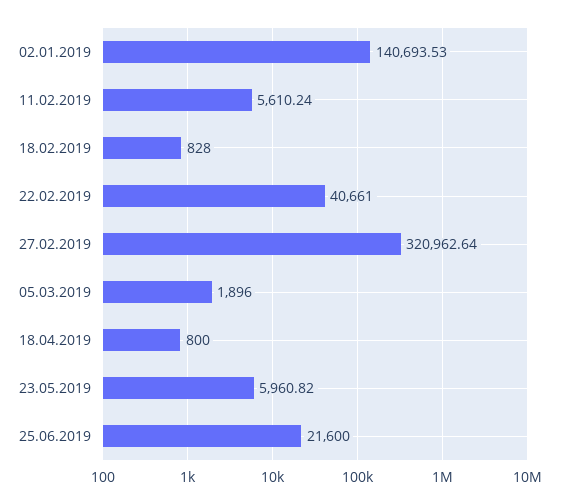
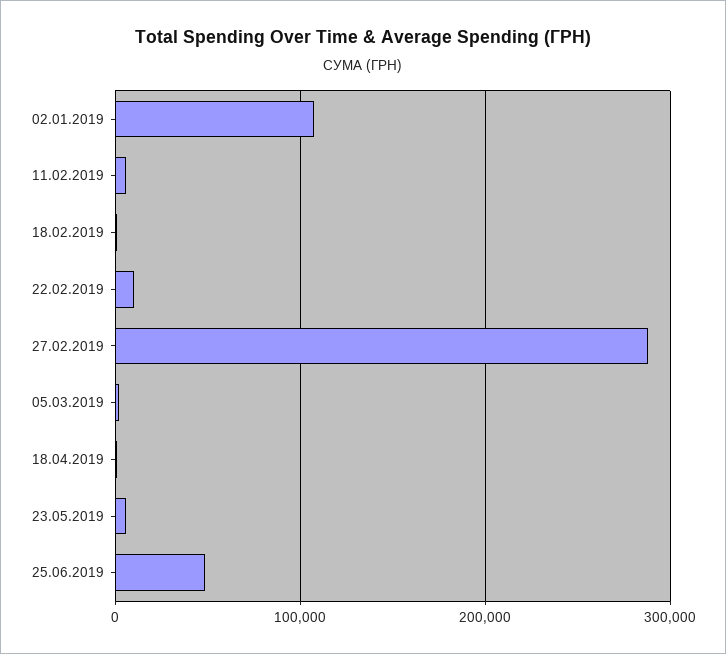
  {
-   "02.01.2019": 140693.53,
+   "02.01.2019": 110000,
    "11.02.2019": 5610.24,
    "18.02.2019": 828,
-   "22.02.2019": 40661,
+   "22.02.2019": 10000,
-   "27.02.2019": 320962.64,
+   "27.02.2019": 290000,
    "05.03.2019": 1896,
    "18.04.2019": 800,
    "23.05.2019": 5960.82,
-   "25.06.2019": 21600
+   "25.06.2019": 50000
  }

